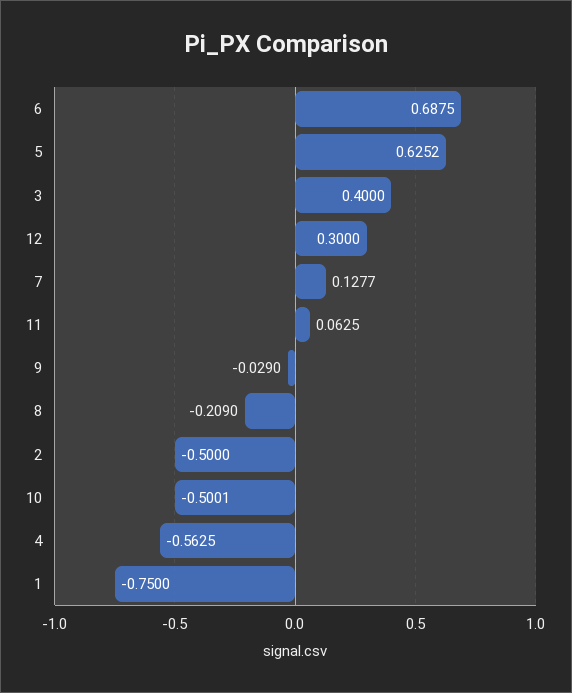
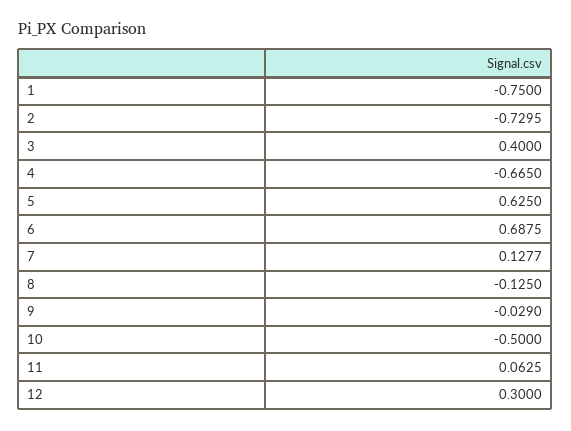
  {
    "6": 0.6875,
-   "5": 0.6252,
+   "5": 0.625,
    "3": 0.4,
    "12": 0.3,
    "7": 0.1277,
    "11": 0.0625,
    "9": -0.029,
-   "8": -0.209,
+   "8": -0.125,
-   "2": -0.5,
+   "2": -0.7295,
-   "10": -0.5001,
+   "10": -0.5,
-   "4": -0.5625,
+   "4": -0.665,
    "1": -0.75
  }

